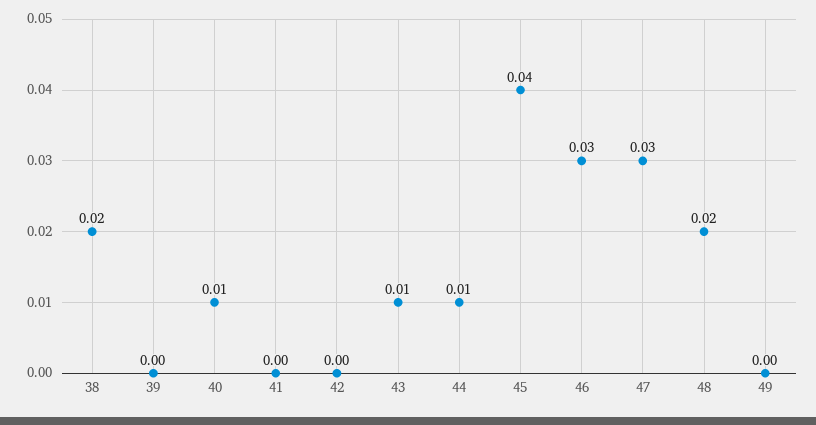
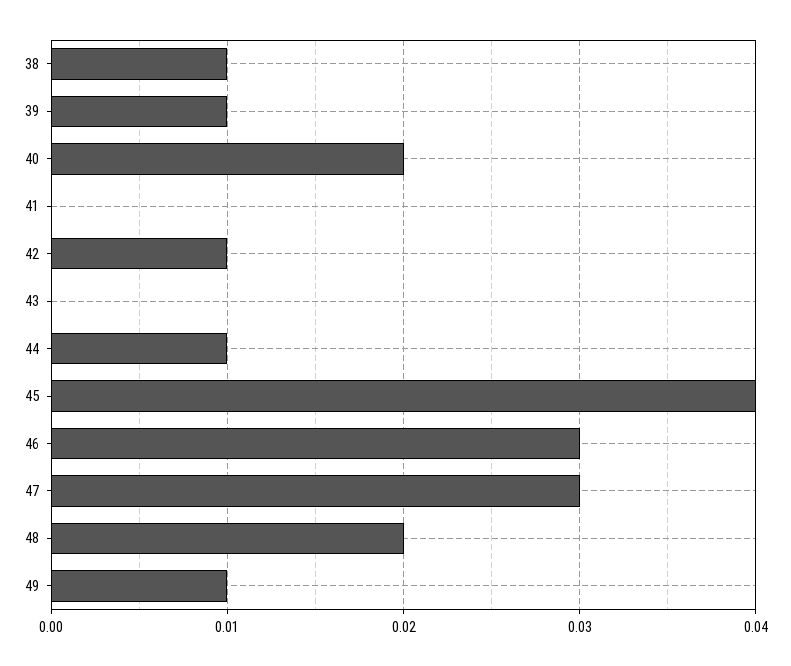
  {
-   "38": 0.02,
+   "38": 0.01,
-   "39": 0,
+   "39": 0.01,
-   "40": 0.01,
+   "40": 0.02,
    "41": 0,
-   "42": 0,
+   "42": 0.01,
-   "43": 0.01,
+   "43": 0,
    "44": 0.01,
    "45": 0.04,
    "46": 0.03,
    "47": 0.03,
    "48": 0.02,
-   "49": 0
+   "49": 0.01
  }

